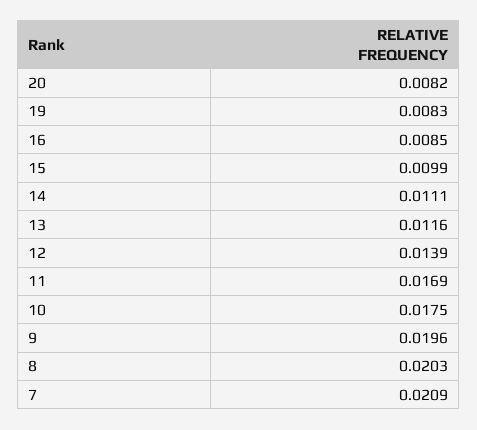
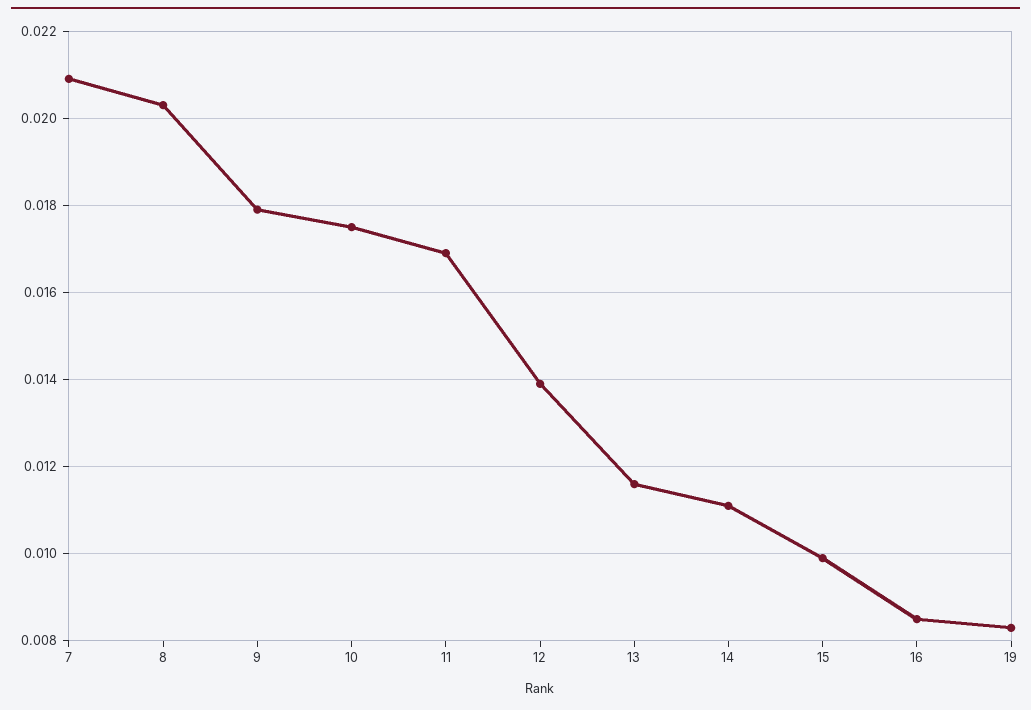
  {
-   "20": 0.0082,
    "19": 0.0083,
    "16": 0.0085,
    "15": 0.0099,
    "14": 0.0111,
    "13": 0.0116,
    "12": 0.0139,
    "11": 0.0169,
    "10": 0.0175,
-   "9": 0.0196,
+   "9": 0.018,
    "8": 0.0203,
    "7": 0.0209
  }

